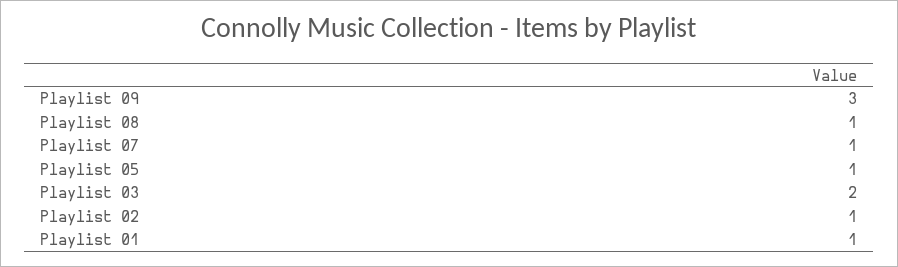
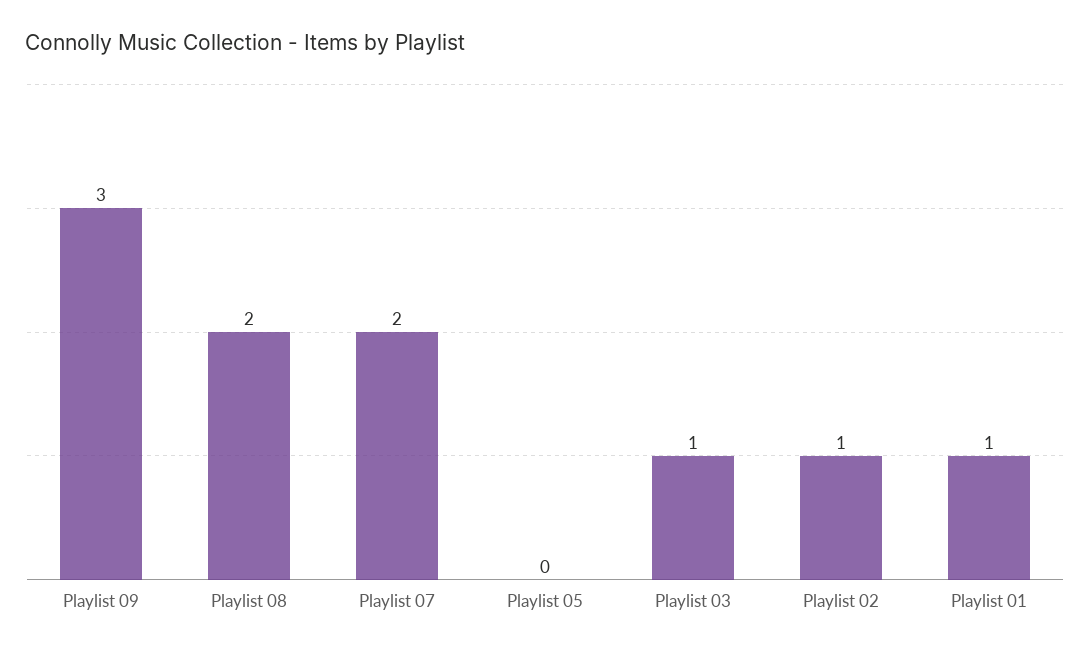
  {
    "Playlist 09": 3,
-   "Playlist 08": 1,
+   "Playlist 08": 2,
-   "Playlist 07": 1,
+   "Playlist 07": 2,
-   "Playlist 05": 1,
+   "Playlist 05": 0,
-   "Playlist 03": 2,
+   "Playlist 03": 1,
    "Playlist 02": 1,
    "Playlist 01": 1
  }

